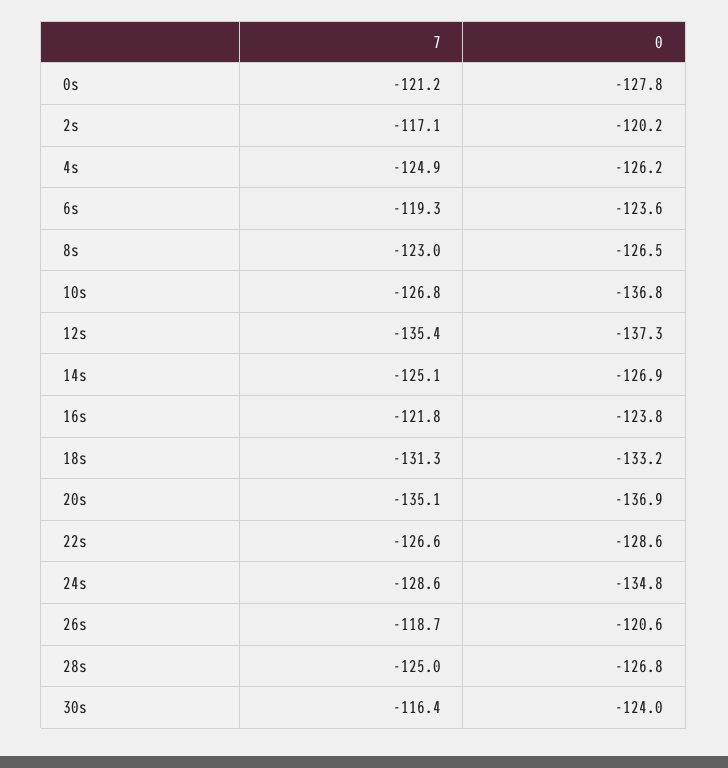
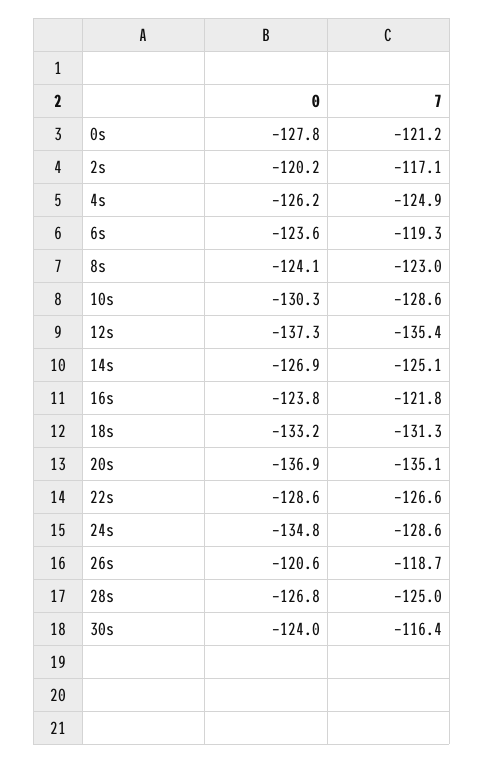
  {
    "7": {
      "0s": -121.2,
      "2s": -117.1,
      "4s": -124.9,
      "6s": -119.3,
      "8s": -123,
-     "10s": -126.8,
+     "10s": -128.6,
      "12s": -135.4,
      "14s": -125.1,
      "16s": -121.8,
      "18s": -131.3,
      "20s": -135.1,
      "22s": -126.6,
      "24s": -128.6,
      "26s": -118.7,
      "28s": -125,
      "30s": -116.4
    },
    "0": {
      "0s": -127.8,
      "2s": -120.2,
      "4s": -126.2,
      "6s": -123.6,
-     "8s": -126.5,
+     "8s": -124.1,
-     "10s": -136.8,
+     "10s": -130.3,
      "12s": -137.3,
      "14s": -126.9,
      "16s": -123.8,
      "18s": -133.2,
      "20s": -136.9,
      "22s": -128.6,
      "24s": -134.8,
      "26s": -120.6,
      "28s": -126.8,
      "30s": -124
    }
  }

